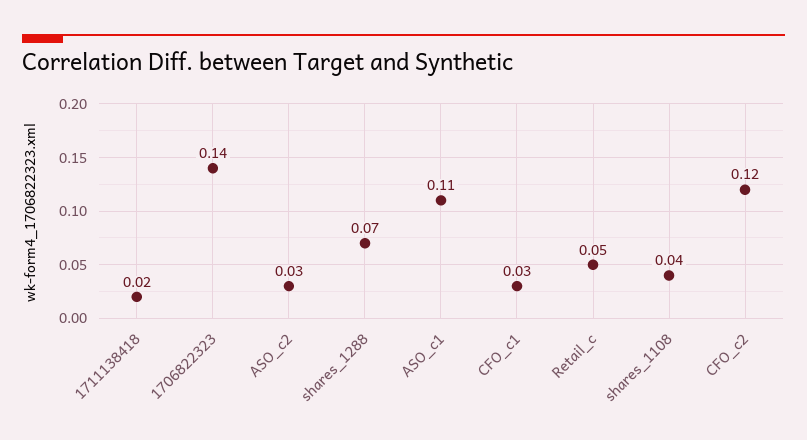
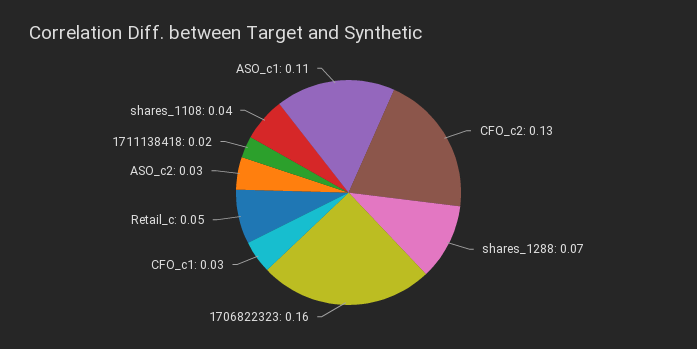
  {
    "1711138418": 0.02,
-   "1706822323": 0.14,
+   "1706822323": 0.16,
    "ASO_c2": 0.03,
    "shares_1288": 0.07,
    "ASO_c1": 0.11,
    "CFO_c1": 0.03,
    "Retail_c": 0.05,
    "shares_1108": 0.04,
-   "CFO_c2": 0.12
+   "CFO_c2": 0.13
  }

